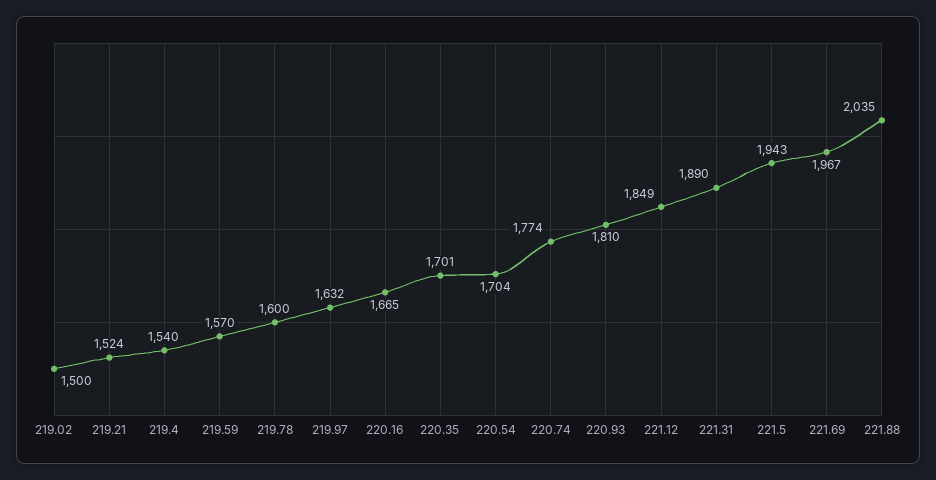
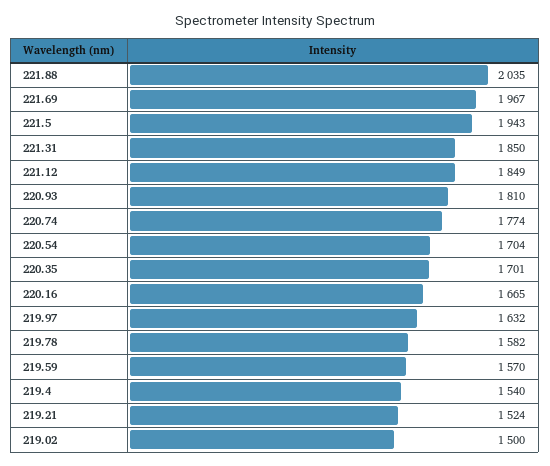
  {
    "219.02": 1500,
    "219.21": 1524,
    "219.4": 1540,
    "219.59": 1570,
-   "219.78": 1600,
+   "219.78": 1582,
    "219.97": 1632,
    "220.16": 1665,
    "220.35": 1701,
    "220.54": 1704,
    "220.74": 1774,
    "220.93": 1810,
    "221.12": 1849,
-   "221.31": 1890,
+   "221.31": 1850,
    "221.5": 1943,
    "221.69": 1967,
    "221.88": 2035
  }

